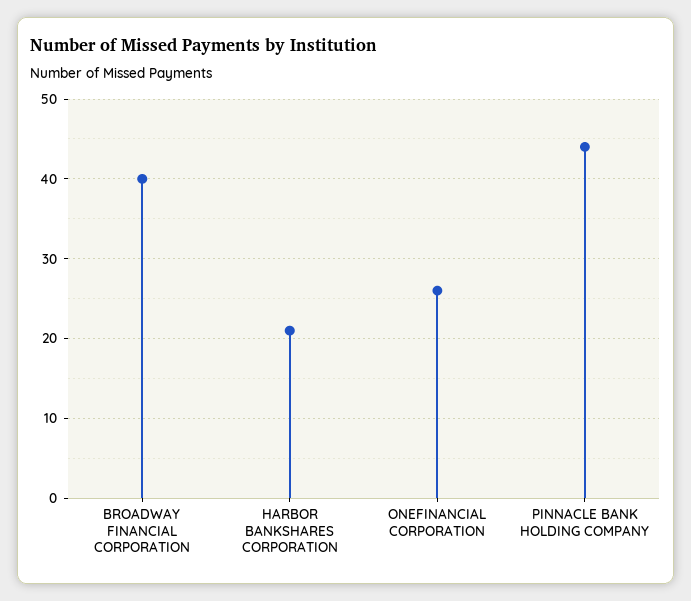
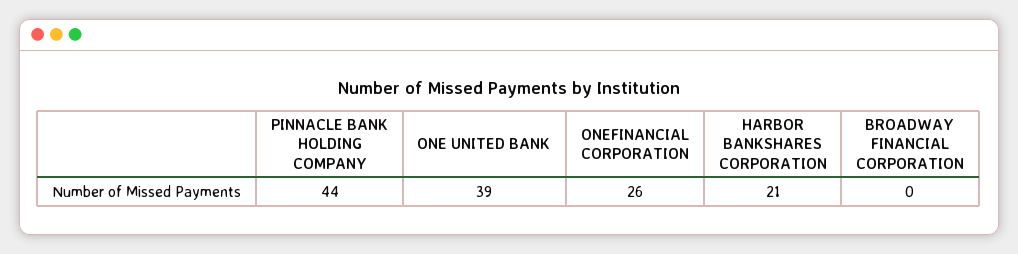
  {
-   "BROADWAY FINANCIAL CORPORATION": 40,
+   "BROADWAY FINANCIAL CORPORATION": 0,
    "HARBOR BANKSHARES CORPORATION": 21,
    "ONEFINANCIAL CORPORATION": 26,
-   "PINNACLE BANK HOLDING COMPANY": 44
+   "PINNACLE BANK HOLDING COMPANY": 44,
+   "ONE UNITED BANK": 39
  }

